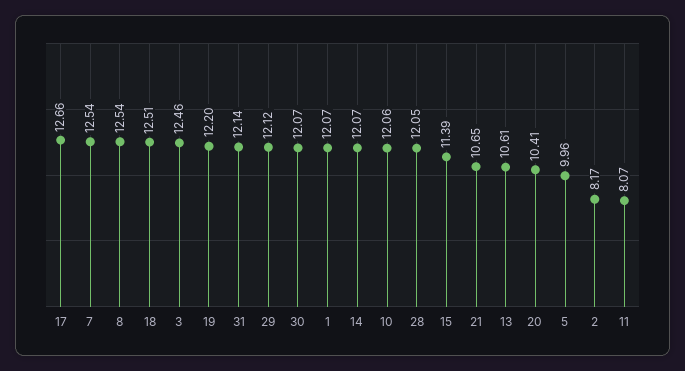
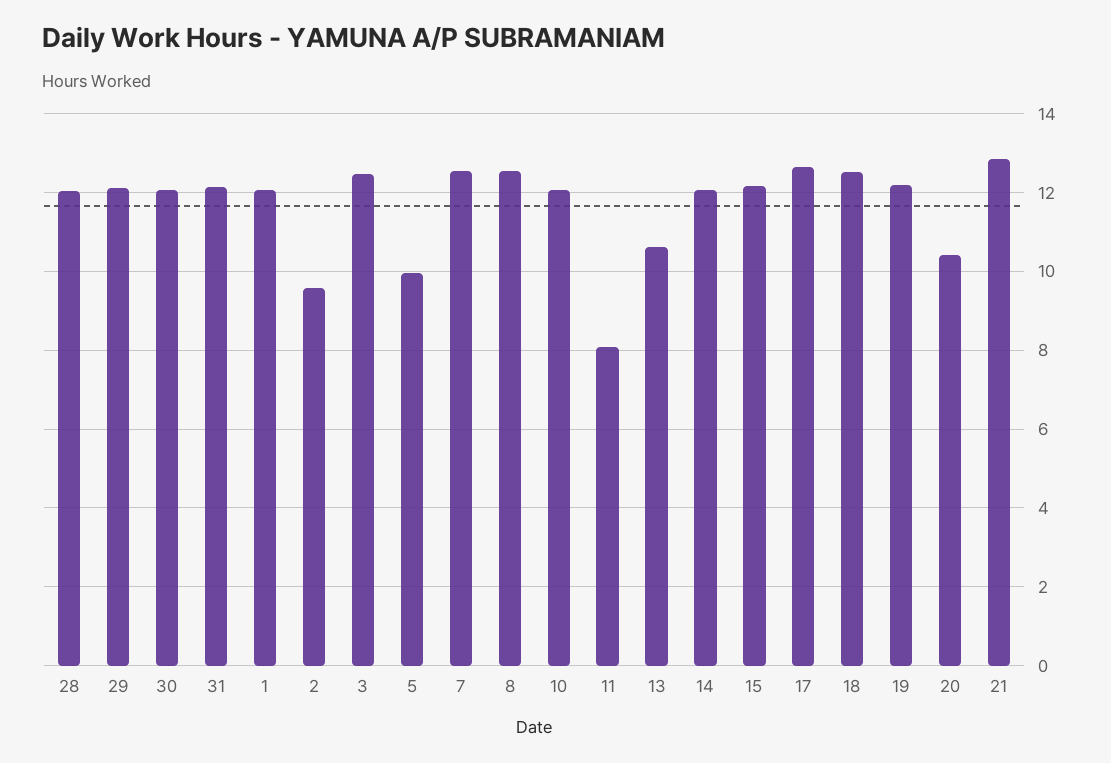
  {
    "17": 12.66,
    "7": 12.54,
    "8": 12.54,
    "18": 12.51,
    "3": 12.46,
    "19": 12.2,
    "31": 12.14,
    "29": 12.12,
    "30": 12.07,
    "1": 12.07,
    "14": 12.07,
    "10": 12.06,
    "28": 12.05,
-   "15": 11.39,
+   "15": 12.2,
-   "21": 10.65,
+   "21": 12.8,
    "13": 10.61,
    "20": 10.41,
    "5": 9.96,
-   "2": 8.17,
+   "2": 9.6,
    "11": 8.07
  }

